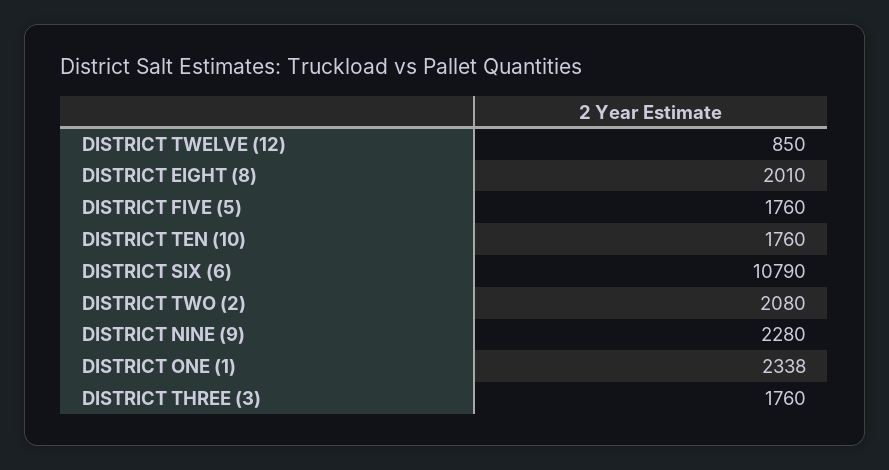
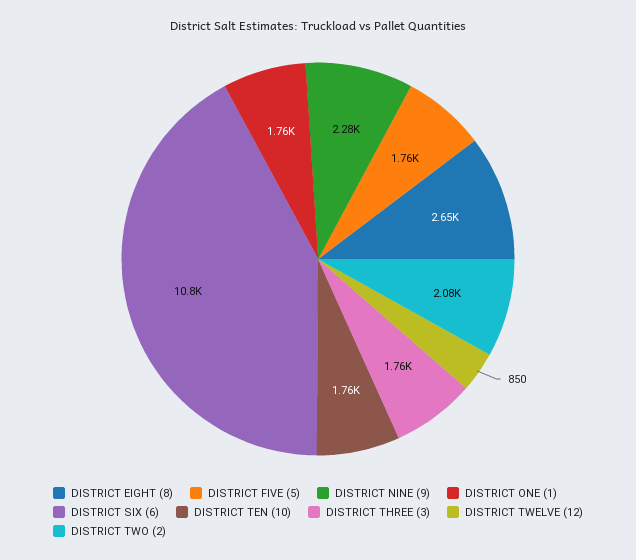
  {
    "DISTRICT TWELVE (12)": 850,
-   "DISTRICT EIGHT (8)": 2010,
+   "DISTRICT EIGHT (8)": 2650,
    "DISTRICT FIVE (5)": 1760,
    "DISTRICT TEN (10)": 1760,
    "DISTRICT SIX (6)": 10790,
    "DISTRICT TWO (2)": 2080,
    "DISTRICT NINE (9)": 2280,
-   "DISTRICT ONE (1)": 2338,
+   "DISTRICT ONE (1)": 1760,
    "DISTRICT THREE (3)": 1760
  }

